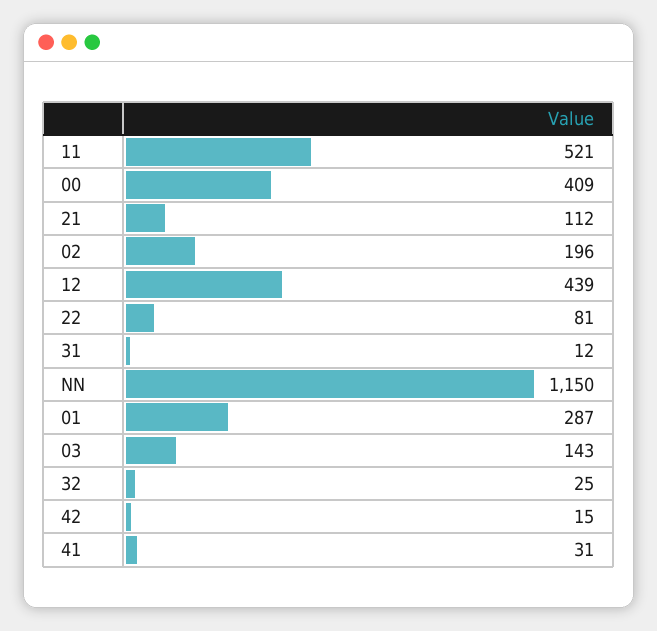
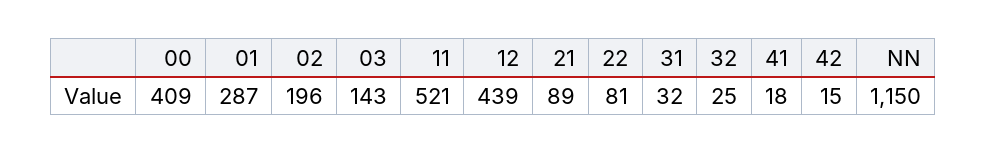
  {
    "11": 521,
    "00": 409,
-   "21": 112,
+   "21": 89,
    "02": 196,
    "12": 439,
    "22": 81,
-   "31": 12,
+   "31": 32,
    "NN": 1150,
    "01": 287,
    "03": 143,
    "32": 25,
    "42": 15,
-   "41": 31
+   "41": 18
  }

